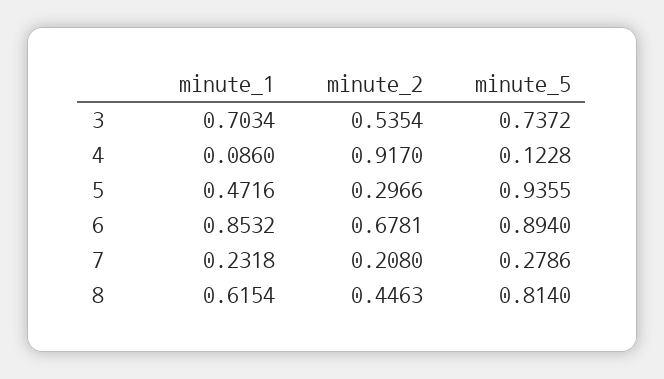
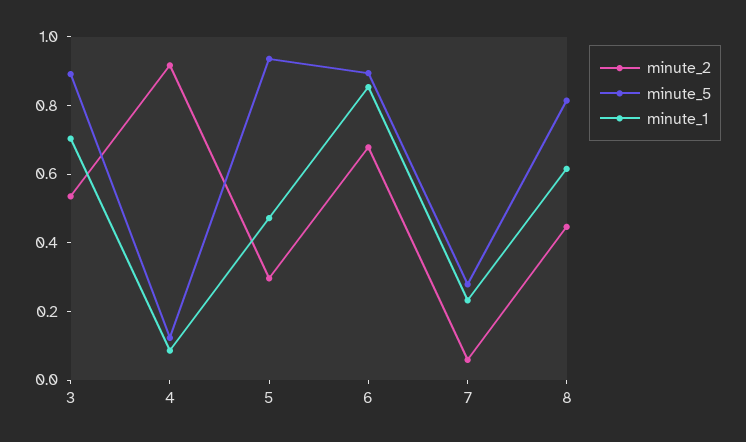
  {
    "minute_1": {
      "3": 0.7034,
      "4": 0.086,
      "5": 0.4716,
      "6": 0.8532,
      "7": 0.2318,
      "8": 0.6154
    },
    "minute_2": {
      "3": 0.5354,
      "4": 0.917,
      "5": 0.2966,
      "6": 0.6781,
-     "7": 0.208,
+     "7": 0.05,
      "8": 0.4463
    },
    "minute_5": {
-     "3": 0.7372,
+     "3": 0.9,
      "4": 0.1228,
      "5": 0.9355,
      "6": 0.894,
      "7": 0.2786,
      "8": 0.814
    }
  }

